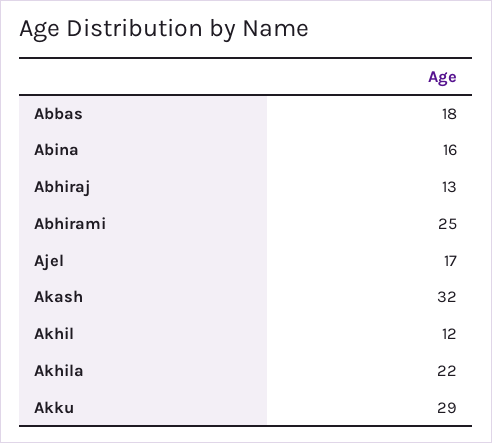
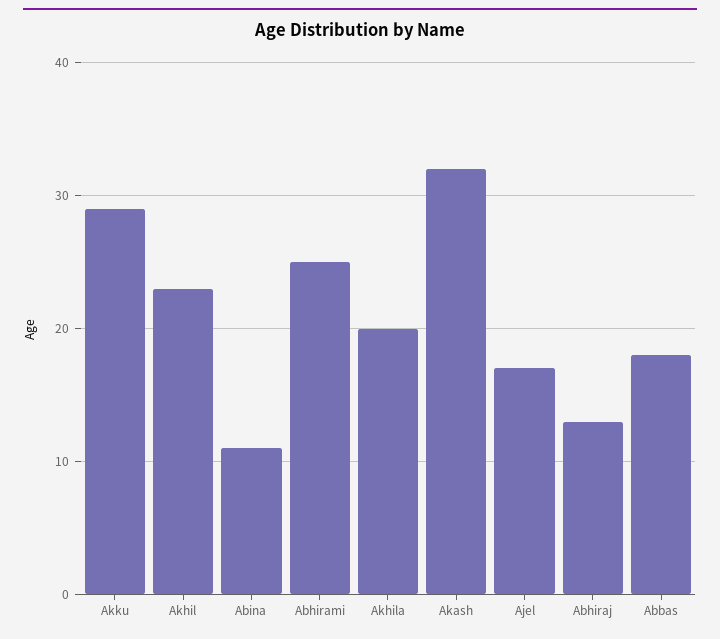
  {
    "Abbas": 18,
-   "Abina": 16,
+   "Abina": 11,
    "Abhiraj": 13,
    "Abhirami": 25,
    "Ajel": 17,
    "Akash": 32,
-   "Akhil": 12,
+   "Akhil": 23,
-   "Akhila": 22,
+   "Akhila": 20,
    "Akku": 29
  }

